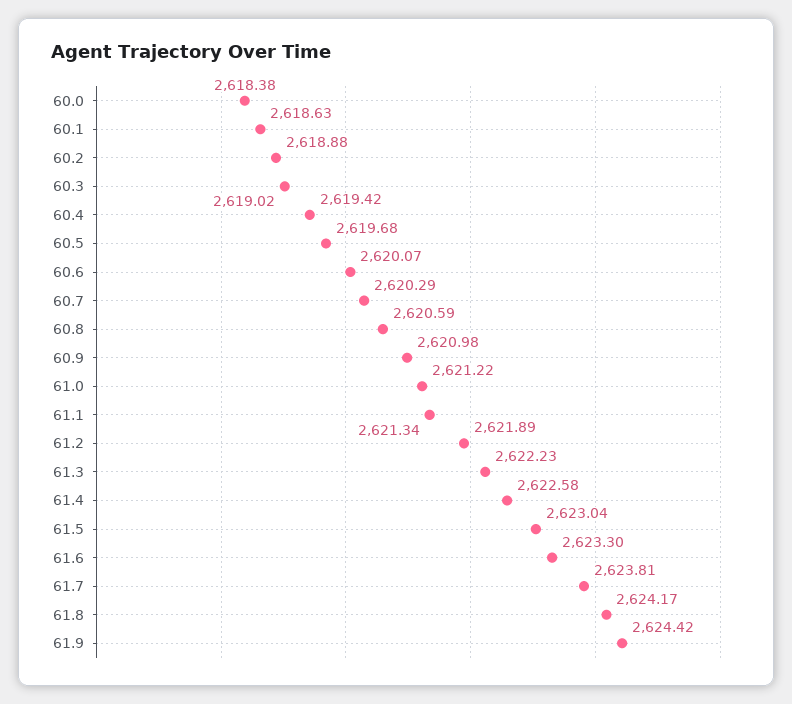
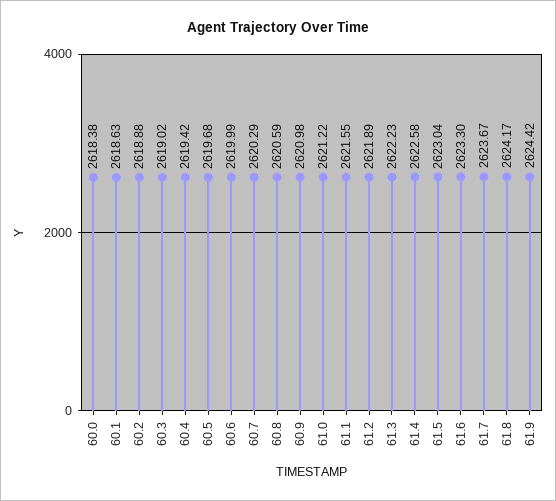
  {
    "60.0": 2618.38,
    "60.1": 2618.63,
    "60.2": 2618.88,
    "60.3": 2619.02,
    "60.4": 2619.42,
    "60.5": 2619.68,
-   "60.6": 2620.07,
+   "60.6": 2619.99,
    "60.7": 2620.29,
    "60.8": 2620.59,
    "60.9": 2620.98,
    "61.0": 2621.22,
-   "61.1": 2621.34,
+   "61.1": 2621.55,
    "61.2": 2621.89,
    "61.3": 2622.23,
    "61.4": 2622.58,
    "61.5": 2623.04,
    "61.6": 2623.3,
-   "61.7": 2623.81,
+   "61.7": 2623.67,
    "61.8": 2624.17,
    "61.9": 2624.42
  }

